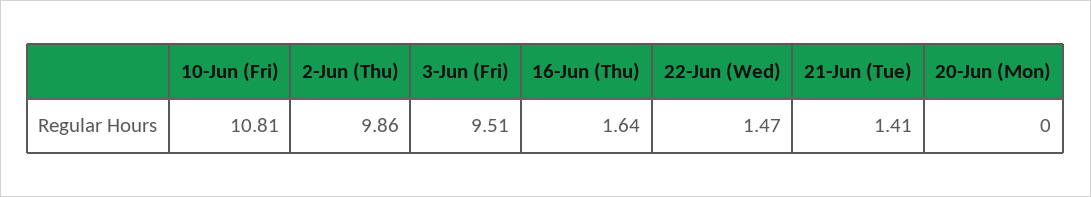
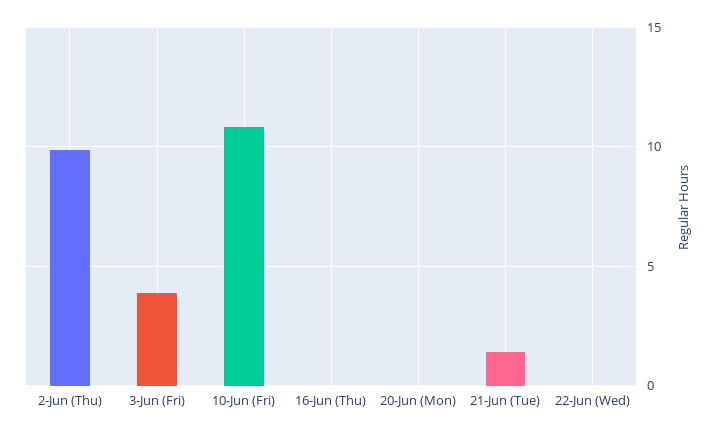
  {
    "10-Jun (Fri)": 10.81,
    "2-Jun (Thu)": 9.86,
-   "3-Jun (Fri)": 9.51,
+   "3-Jun (Fri)": 4,
-   "16-Jun (Thu)": 1.64,
+   "16-Jun (Thu)": 0,
-   "22-Jun (Wed)": 1.47,
+   "22-Jun (Wed)": 0,
    "21-Jun (Tue)": 1.41,
    "20-Jun (Mon)": 0
  }

